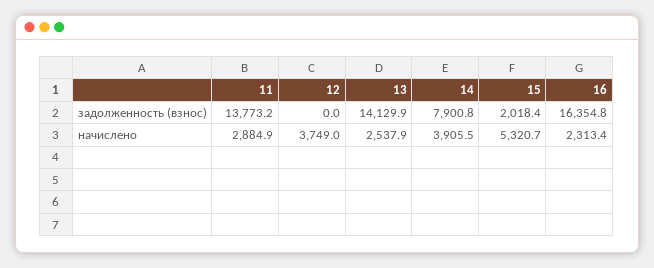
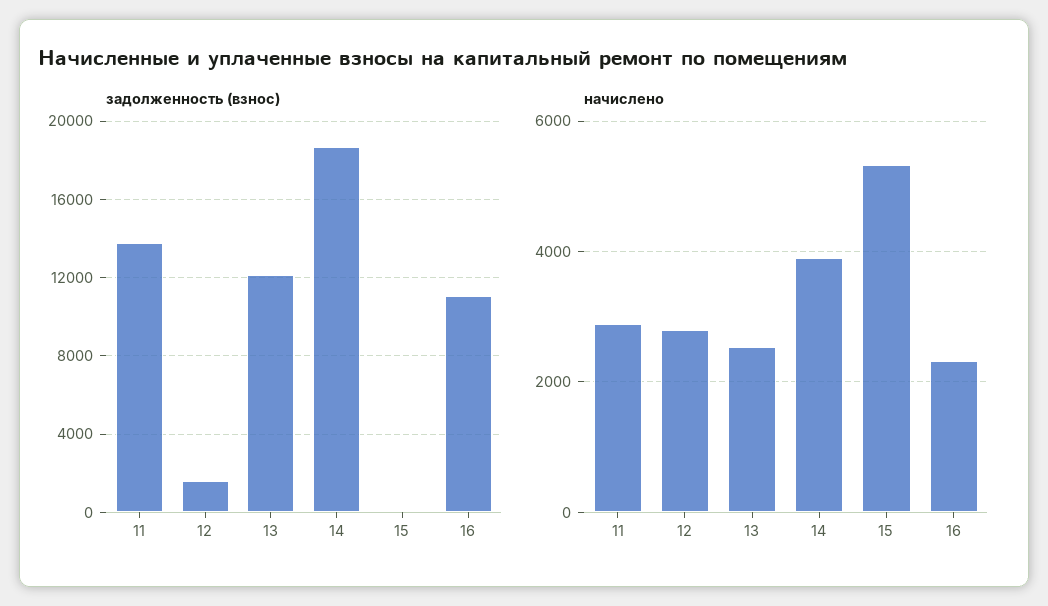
  {
    "задолженность (взнос)": {
      "11": 13773.2,
-     "12": 0,
+     "12": 1500,
-     "13": 14129.9,
+     "13": 12000,
-     "14": 7900.8,
+     "14": 18500,
-     "15": 2018.4,
+     "15": 0,
-     "16": 16354.8
+     "16": 11000
    },
    "начислено": {
      "11": 2884.9,
-     "12": 3749,
+     "12": 2800,
      "13": 2537.9,
      "14": 3905.5,
      "15": 5320.7,
      "16": 2313.4
    }
  }

